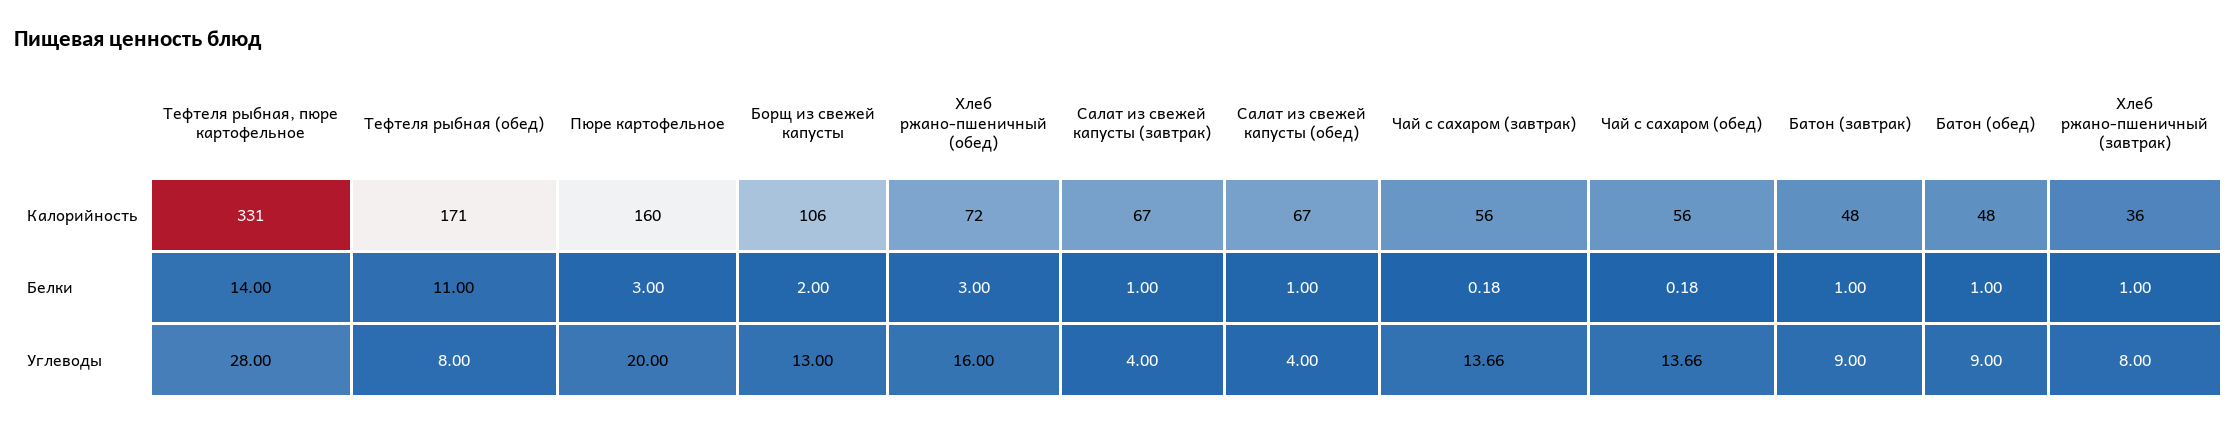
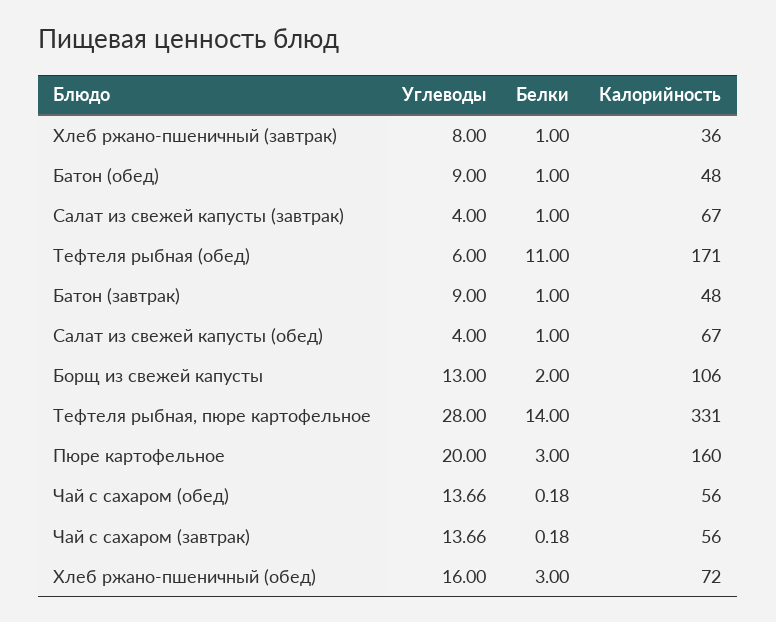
  {
    "Тефтеля рыбная, пюре картофельное": {
      "Калорийность": 331,
      "Белки": 14,
      "Углеводы": 28
    },
    "Тефтеля рыбная (обед)": {
      "Калорийность": 171,
      "Белки": 11,
-     "Углеводы": 8
+     "Углеводы": 6
    },
    "Пюре картофельное": {
      "Калорийность": 160,
      "Белки": 3,
      "Углеводы": 20
    },
    "Борщ из свежей капусты": {
      "Калорийность": 106,
      "Белки": 2,
      "Углеводы": 13
    },
    "Хлеб ржано-пшеничный (обед)": {
      "Калорийность": 72,
      "Белки": 3,
      "Углеводы": 16
    },
    "Салат из свежей капусты (завтрак)": {
      "Калорийность": 67,
      "Белки": 1,
      "Углеводы": 4
    },
    "Салат из свежей капусты (обед)": {
      "Калорийность": 67,
      "Белки": 1,
      "Углеводы": 4
    },
    "Чай с сахаром (завтрак)": {
      "Калорийность": 56,
      "Белки": 0.18,
      "Углеводы": 13.66
    },
    "Чай с сахаром (обед)": {
      "Калорийность": 56,
      "Белки": 0.18,
      "Углеводы": 13.66
    },
    "Батон (завтрак)": {
      "Калорийность": 48,
      "Белки": 1,
      "Углеводы": 9
    },
    "Батон (обед)": {
      "Калорийность": 48,
      "Белки": 1,
      "Углеводы": 9
    },
    "Хлеб ржано-пшеничный (завтрак)": {
      "Калорийность": 36,
      "Белки": 1,
      "Углеводы": 8
    }
  }

